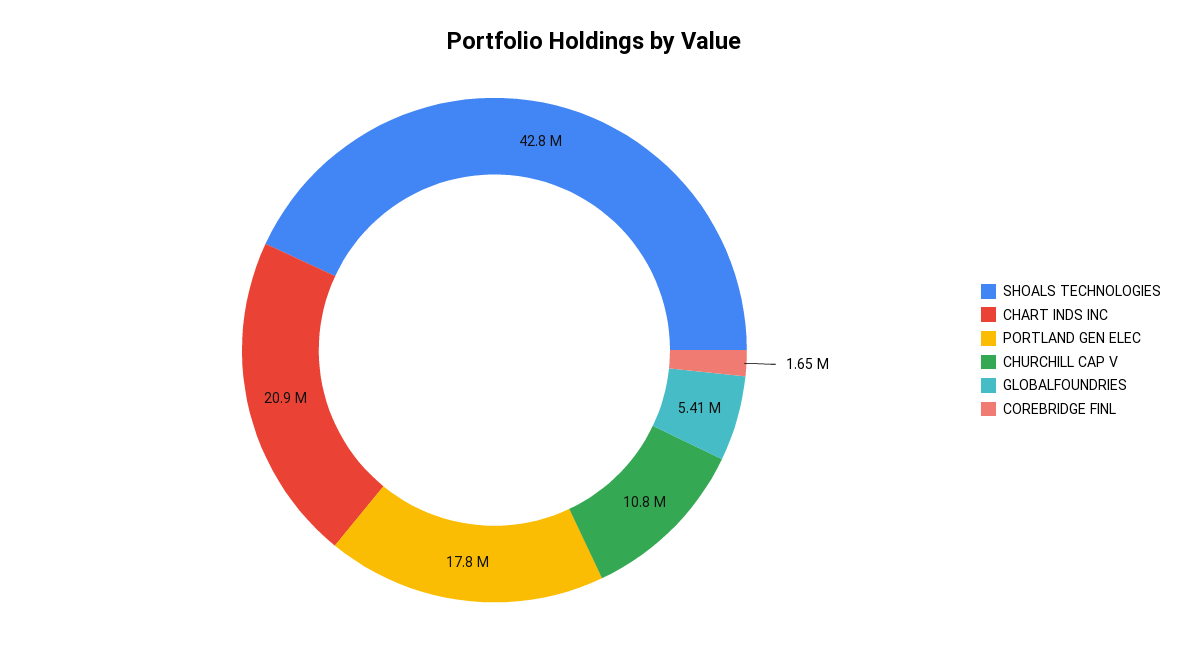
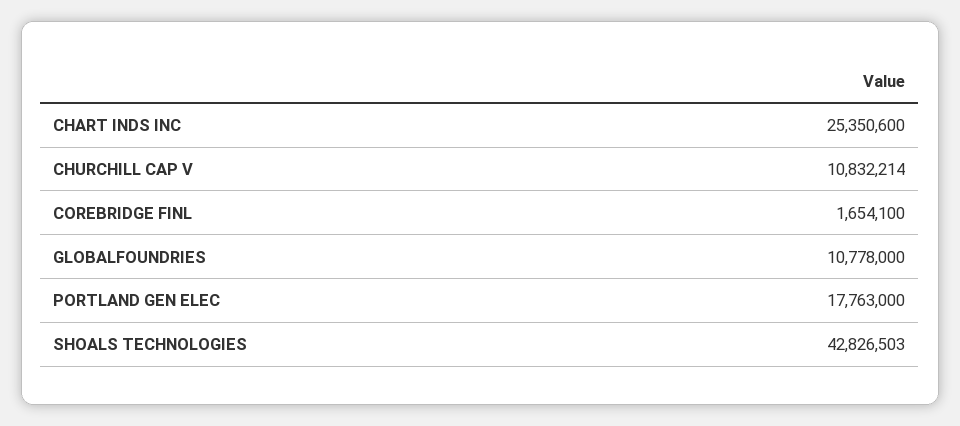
  {
    "SHOALS TECHNOLOGIES": 42826503,
-   "CHART INDS INC": 20900000,
+   "CHART INDS INC": 25350600,
    "PORTLAND GEN ELEC": 17763000,
    "CHURCHILL CAP V": 10832214,
-   "GLOBALFOUNDRIES": 5410000,
+   "GLOBALFOUNDRIES": 10778000,
    "COREBRIDGE FINL": 1654100
  }

